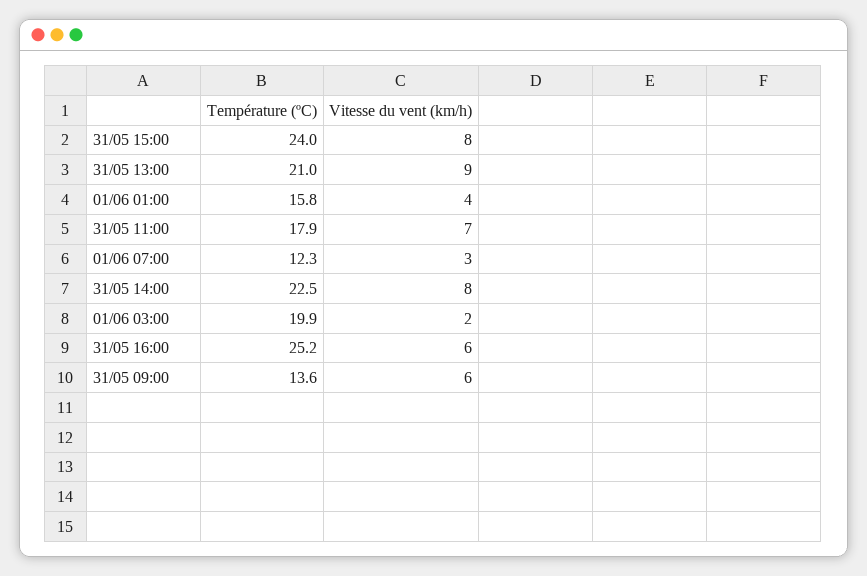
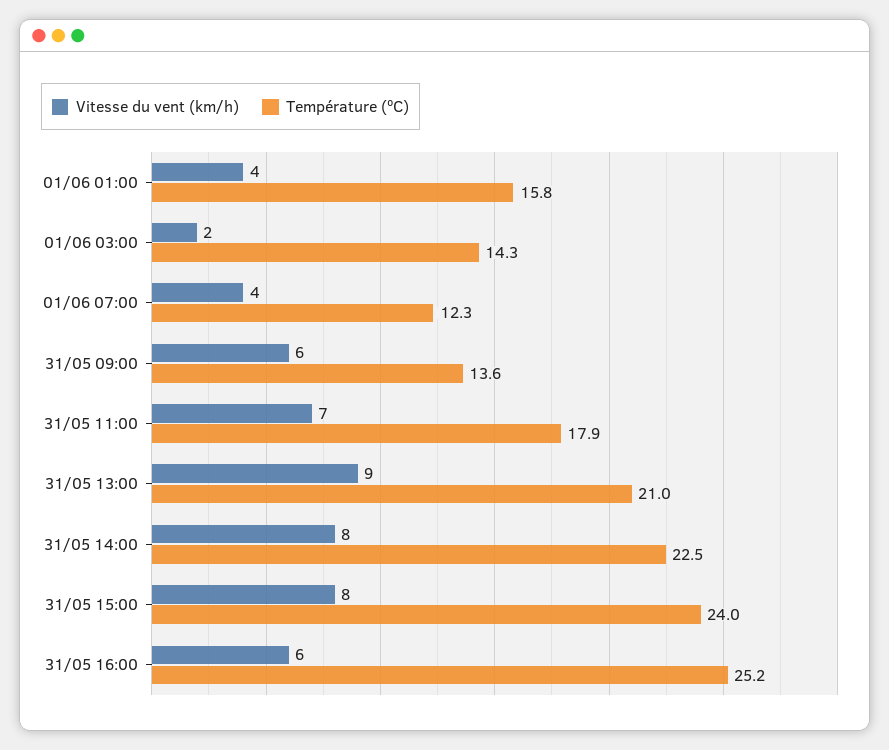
  {
    "Température (ºC)": {
      "31/05 15:00": 24,
      "31/05 13:00": 21,
      "01/06 01:00": 15.8,
      "31/05 11:00": 17.9,
      "01/06 07:00": 12.3,
      "31/05 14:00": 22.5,
-     "01/06 03:00": 19.9,
+     "01/06 03:00": 14.3,
      "31/05 16:00": 25.2,
      "31/05 09:00": 13.6
    },
    "Vitesse du vent (km/h)": {
      "31/05 15:00": 8,
      "31/05 13:00": 9,
      "01/06 01:00": 4,
      "31/05 11:00": 7,
-     "01/06 07:00": 3,
+     "01/06 07:00": 4,
      "31/05 14:00": 8,
      "01/06 03:00": 2,
      "31/05 16:00": 6,
      "31/05 09:00": 6
    }
  }

